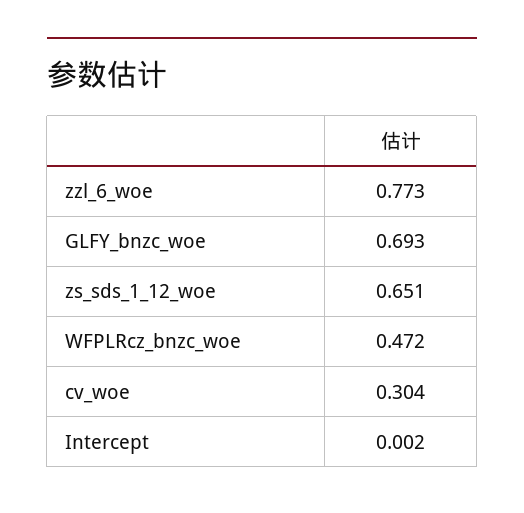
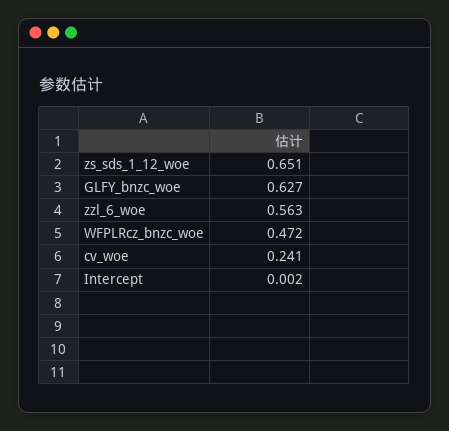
  {
-   "zzl_6_woe": 0.773,
+   "zzl_6_woe": 0.563,
-   "GLFY_bnzc_woe": 0.693,
+   "GLFY_bnzc_woe": 0.627,
    "zs_sds_1_12_woe": 0.651,
    "WFPLRcz_bnzc_woe": 0.472,
-   "cv_woe": 0.304,
+   "cv_woe": 0.241,
    "Intercept": 0.002
  }

